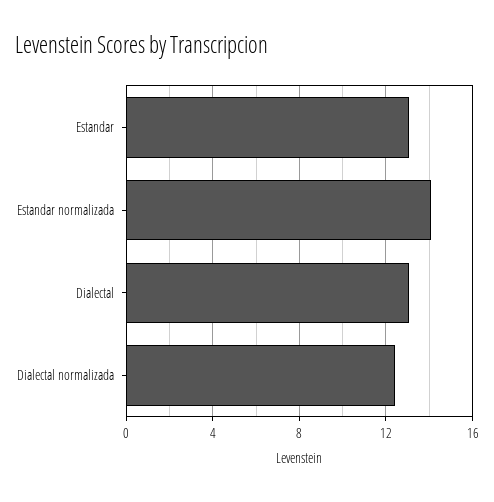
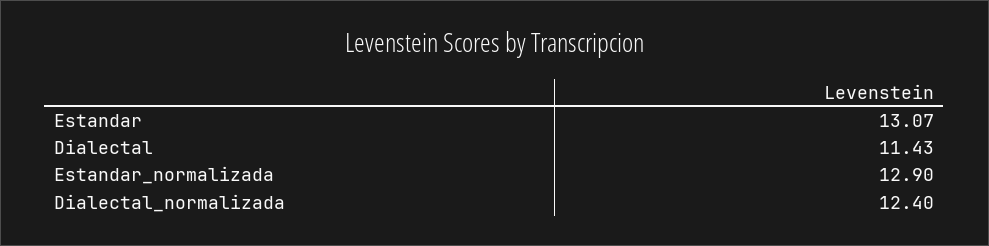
  {
    "Estandar": 13.07,
-   "Estandar normalizada": 14,
+   "Estandar normalizada": 12.9,
-   "Dialectal": 13,
+   "Dialectal": 11.43,
    "Dialectal normalizada": 12.4
  }

